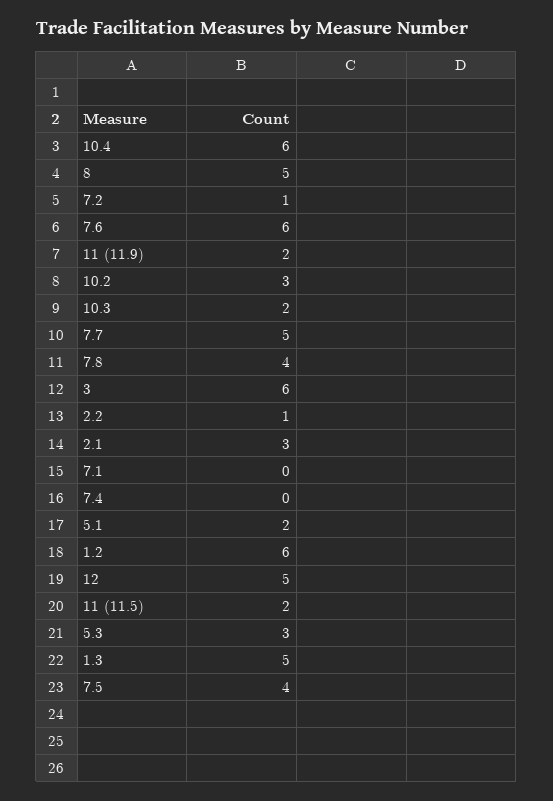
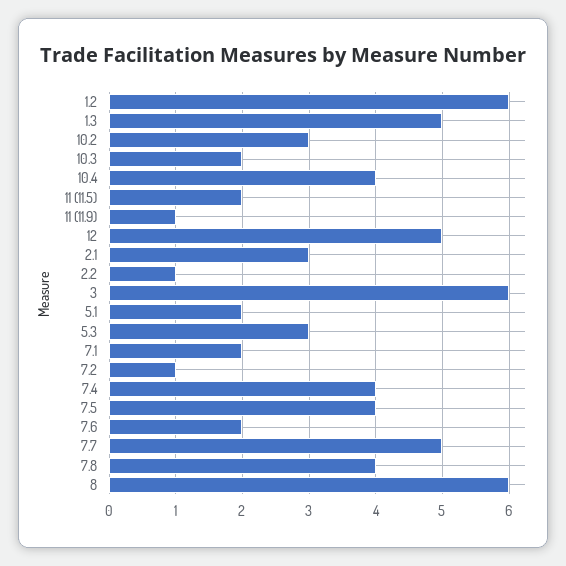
  {
-   "10.4": 6,
+   "10.4": 4,
-   "8": 5,
+   "8": 6,
    "7.2": 1,
-   "7.6": 6,
+   "7.6": 2,
-   "11 (11.9)": 2,
+   "11 (11.9)": 1,
    "10.2": 3,
    "10.3": 2,
    "7.7": 5,
    "7.8": 4,
    "3": 6,
    "2.2": 1,
    "2.1": 3,
-   "7.1": 0,
+   "7.1": 2,
-   "7.4": 0,
+   "7.4": 4,
    "5.1": 2,
    "1.2": 6,
    "12": 5,
    "11 (11.5)": 2,
    "5.3": 3,
    "1.3": 5,
    "7.5": 4
  }

